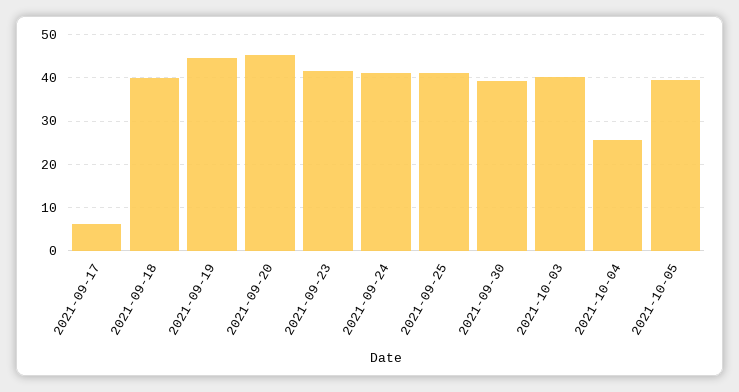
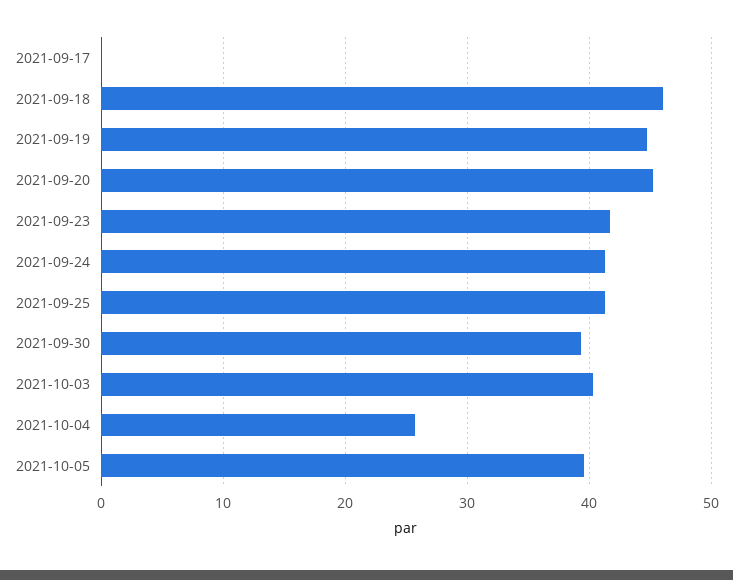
  {
-   "2021-09-17": 6,
+   "2021-09-17": 0,
-   "2021-09-18": 40,
+   "2021-09-18": 46,
    "2021-09-19": 45,
    "2021-09-20": 45,
    "2021-09-23": 42,
    "2021-09-24": 41,
    "2021-09-25": 41,
    "2021-09-30": 39,
    "2021-10-03": 40,
    "2021-10-04": 26,
    "2021-10-05": 40
  }

